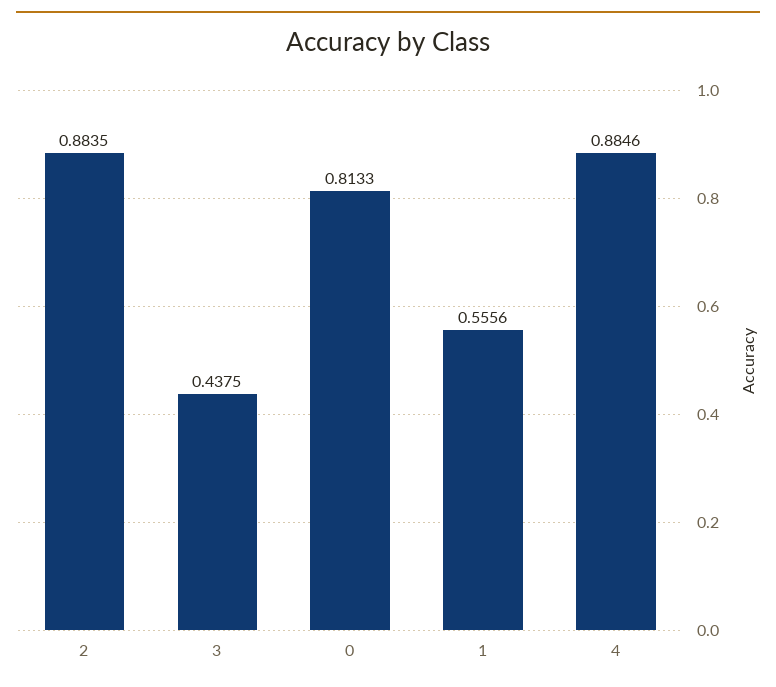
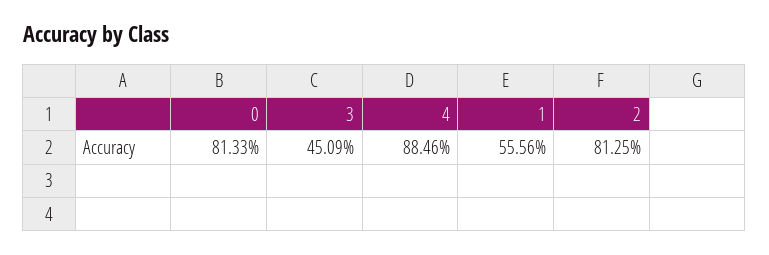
  {
-   "2": 0.8835,
+   "2": 0.8125,
-   "3": 0.4375,
+   "3": 0.4509,
    "0": 0.8133,
    "1": 0.5556,
    "4": 0.8846
  }

